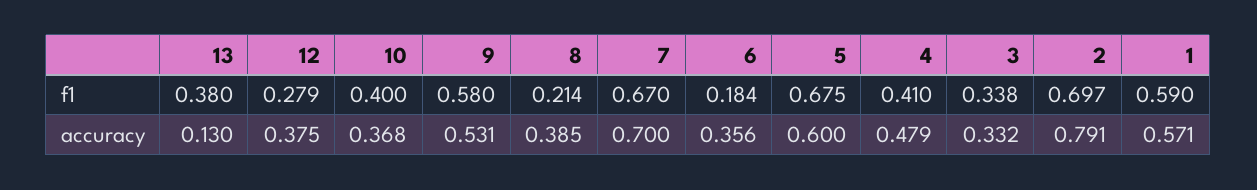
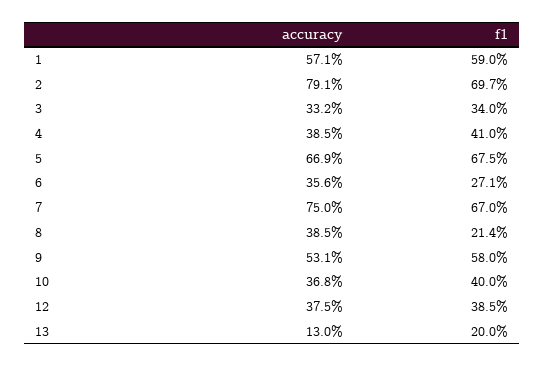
  {
    "13": {
-     "f1": 0.38,
+     "f1": 0.2,
      "accuracy": 0.13
    },
    "12": {
-     "f1": 0.279,
+     "f1": 0.385,
      "accuracy": 0.375
    },
    "10": {
      "f1": 0.4,
      "accuracy": 0.368
    },
    "9": {
      "f1": 0.58,
      "accuracy": 0.531
    },
    "8": {
      "f1": 0.214,
      "accuracy": 0.385
    },
    "7": {
      "f1": 0.67,
-     "accuracy": 0.7
+     "accuracy": 0.75
    },
    "6": {
-     "f1": 0.184,
+     "f1": 0.271,
      "accuracy": 0.356
    },
    "5": {
      "f1": 0.675,
-     "accuracy": 0.6
+     "accuracy": 0.669
    },
    "4": {
      "f1": 0.41,
-     "accuracy": 0.479
+     "accuracy": 0.385
    },
    "3": {
-     "f1": 0.338,
+     "f1": 0.34,
      "accuracy": 0.332
    },
    "2": {
      "f1": 0.697,
      "accuracy": 0.791
    },
    "1": {
      "f1": 0.59,
      "accuracy": 0.571
    }
  }

